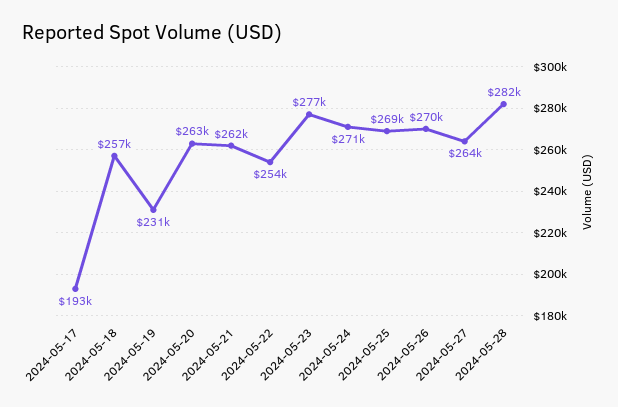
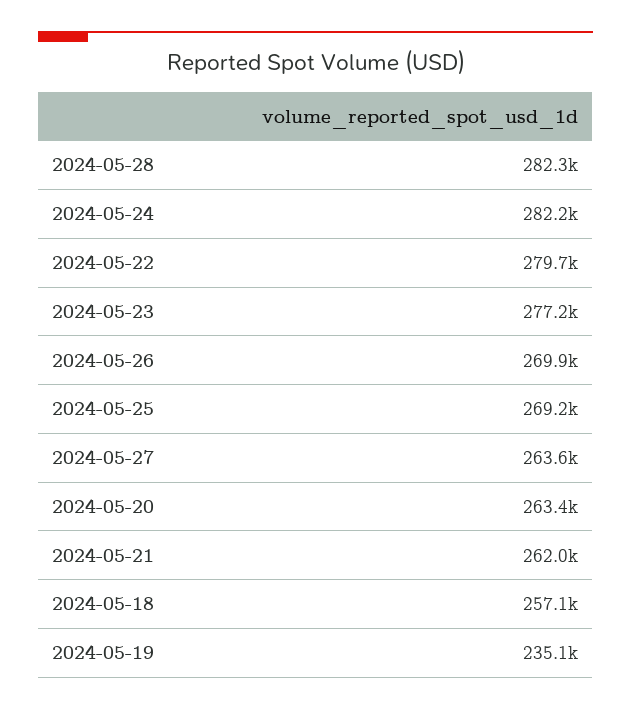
  {
-   "2024-05-17": 193000,
    "2024-05-18": 257100,
-   "2024-05-19": 231000,
+   "2024-05-19": 235100,
    "2024-05-20": 263400,
    "2024-05-21": 262000,
-   "2024-05-22": 254000,
+   "2024-05-22": 279700,
    "2024-05-23": 277200,
-   "2024-05-24": 271000,
+   "2024-05-24": 282200,
    "2024-05-25": 269200,
    "2024-05-26": 269900,
    "2024-05-27": 263600,
    "2024-05-28": 282300
  }

